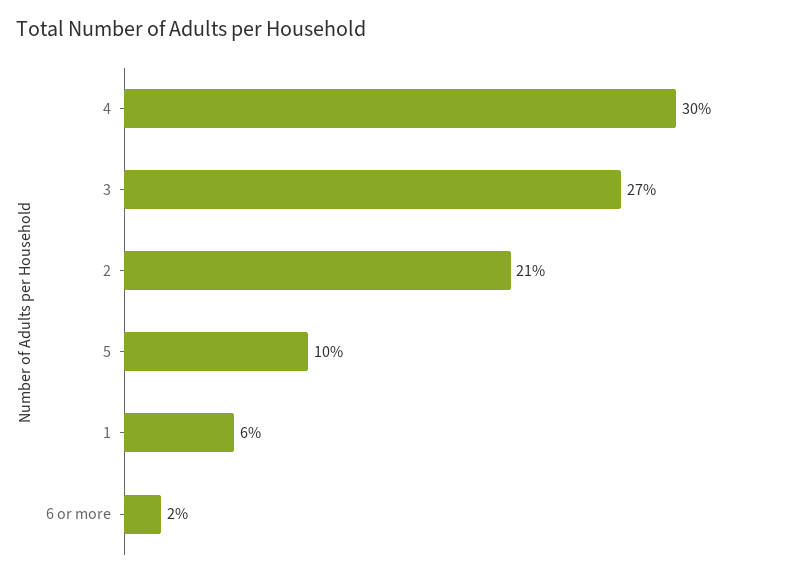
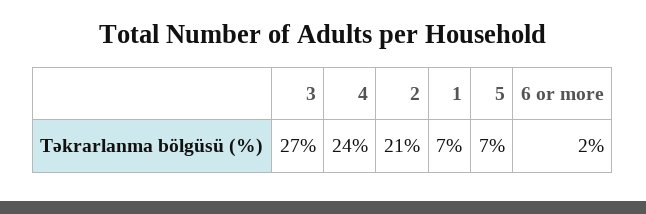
  {
-   "4": 30,
+   "4": 24,
    "3": 27,
    "2": 21,
-   "5": 10,
+   "5": 7,
-   "1": 6,
+   "1": 7,
    "6 or more": 2
  }

